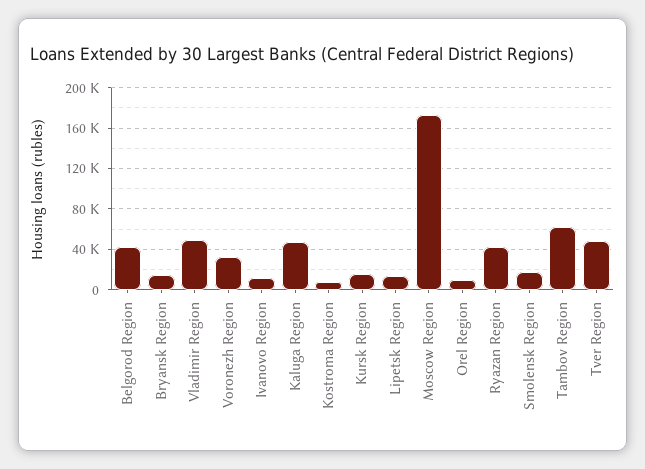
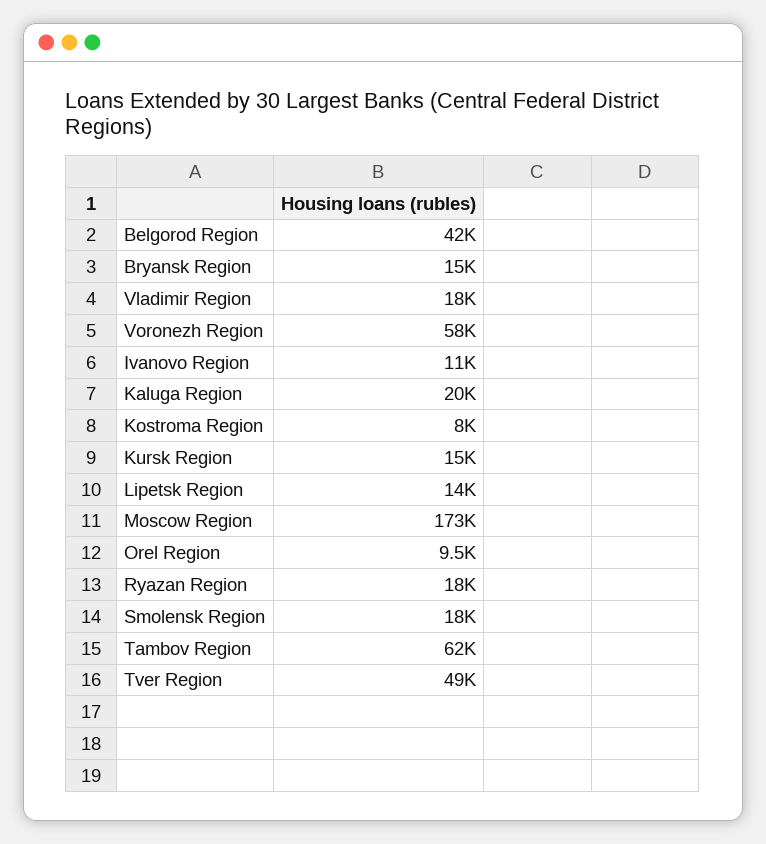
  {
    "Belgorod Region": 42000,
    "Bryansk Region": 15000,
-   "Vladimir Region": 50000,
+   "Vladimir Region": 18000,
-   "Voronezh Region": 30000,
+   "Voronezh Region": 58000,
    "Ivanovo Region": 11000,
-   "Kaluga Region": 50000,
+   "Kaluga Region": 20000,
    "Kostroma Region": 8000,
    "Kursk Region": 15000,
    "Lipetsk Region": 14000,
    "Moscow Region": 173000,
    "Orel Region": 9500,
-   "Ryazan Region": 40000,
+   "Ryazan Region": 18000,
    "Smolensk Region": 18000,
    "Tambov Region": 62000,
    "Tver Region": 49000
  }

